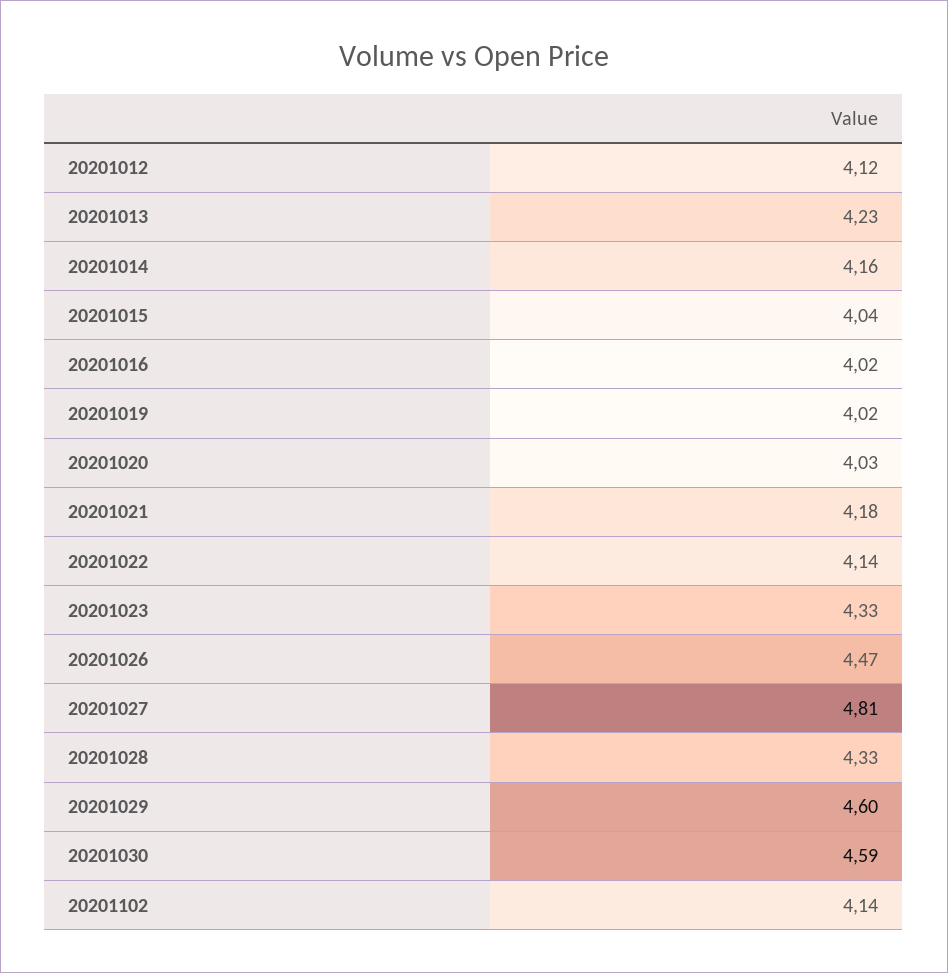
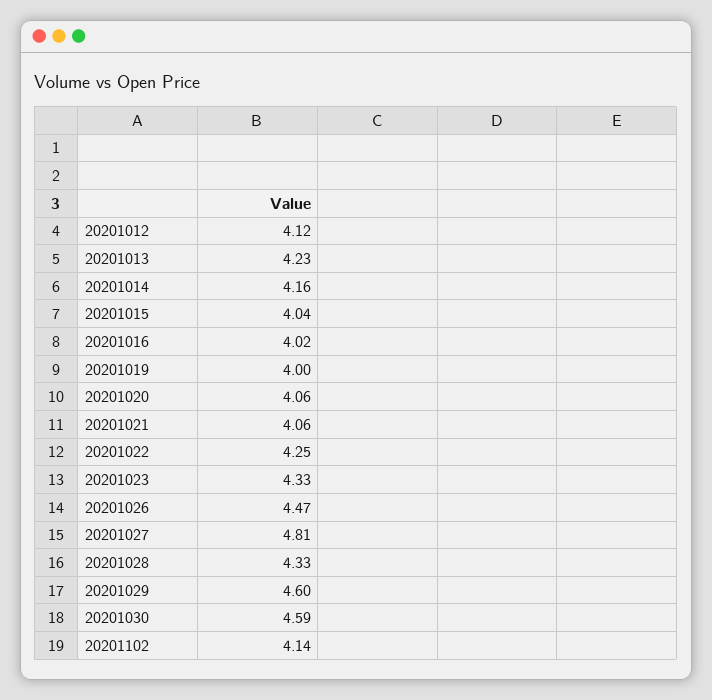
  {
    "20201012": 4.12,
    "20201013": 4.23,
    "20201014": 4.16,
    "20201015": 4.04,
    "20201016": 4.02,
-   "20201019": 4.02,
+   "20201019": 4,
-   "20201020": 4.03,
+   "20201020": 4.06,
-   "20201021": 4.18,
+   "20201021": 4.06,
-   "20201022": 4.14,
+   "20201022": 4.25,
    "20201023": 4.33,
    "20201026": 4.47,
    "20201027": 4.81,
    "20201028": 4.33,
    "20201029": 4.6,
    "20201030": 4.59,
    "20201102": 4.14
  }

